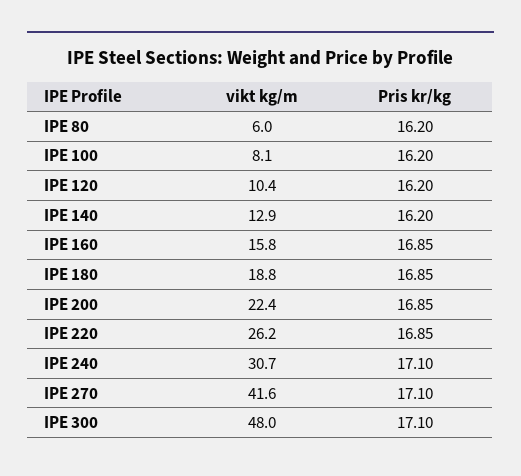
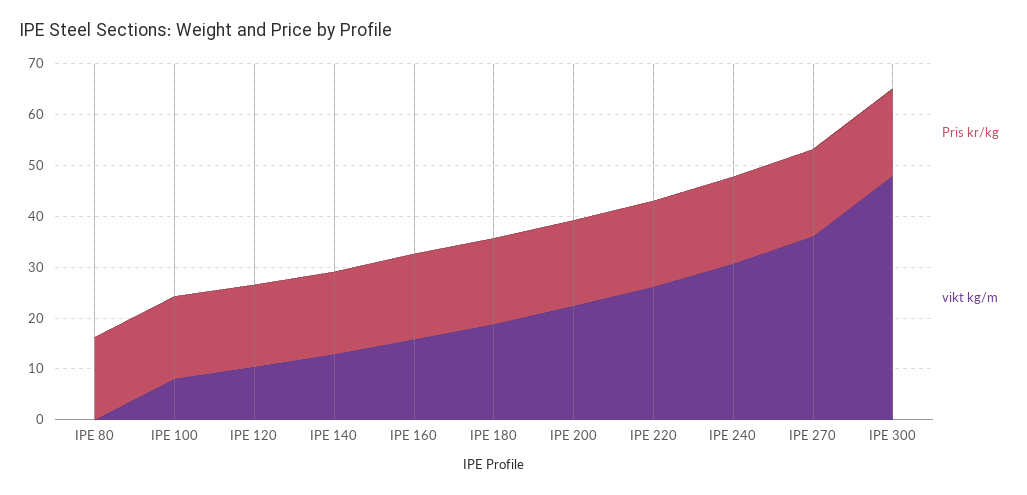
  {
    "vikt kg/m": {
-     "IPE 80": 6,
+     "IPE 80": 0,
      "IPE 100": 8.1,
      "IPE 120": 10.4,
      "IPE 140": 12.9,
      "IPE 160": 15.8,
      "IPE 180": 18.8,
      "IPE 200": 22.4,
      "IPE 220": 26.2,
      "IPE 240": 30.7,
-     "IPE 270": 41.6,
+     "IPE 270": 36,
      "IPE 300": 48
    },
    "Pris kr/kg": {
      "IPE 80": 16.2,
      "IPE 100": 16.2,
      "IPE 120": 16.2,
      "IPE 140": 16.2,
      "IPE 160": 16.85,
      "IPE 180": 16.85,
      "IPE 200": 16.85,
      "IPE 220": 16.85,
      "IPE 240": 17.1,
      "IPE 270": 17.1,
      "IPE 300": 17.1
    }
  }

